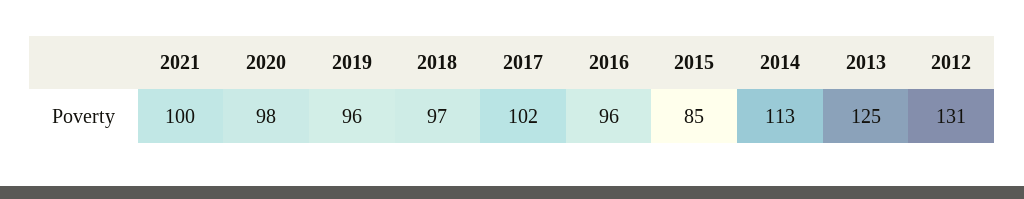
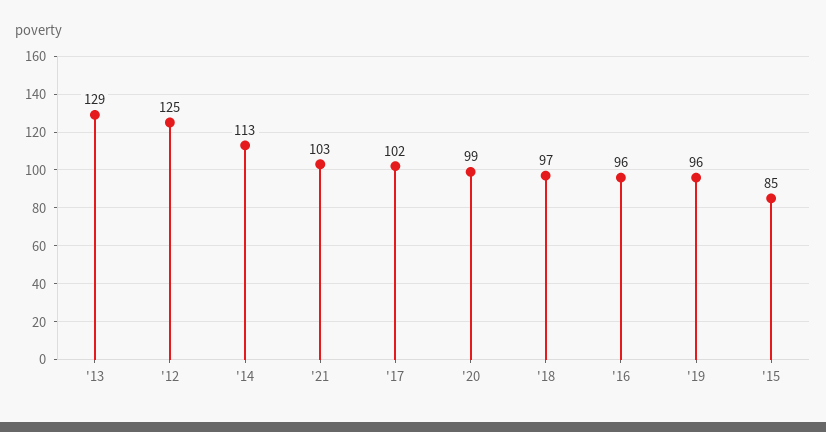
  {
-   "2021": 100,
+   "2021": 103,
-   "2020": 98,
+   "2020": 99,
    "2019": 96,
    "2018": 97,
    "2017": 102,
    "2016": 96,
    "2015": 85,
    "2014": 113,
-   "2013": 125,
+   "2013": 129,
-   "2012": 131
+   "2012": 125
  }

